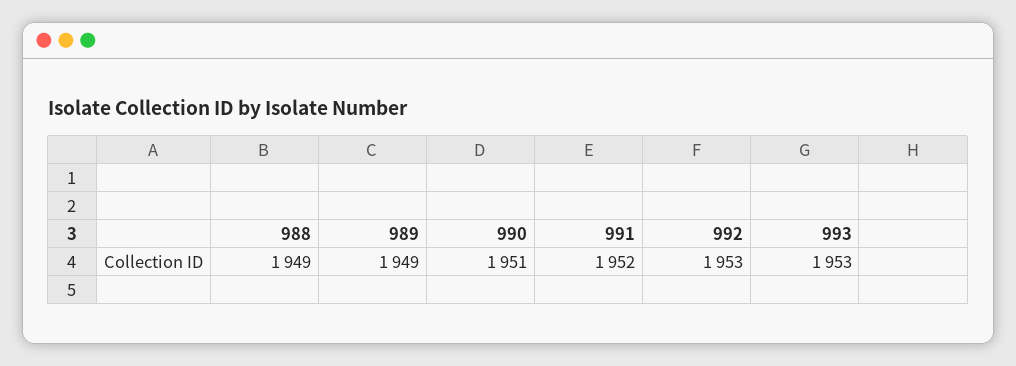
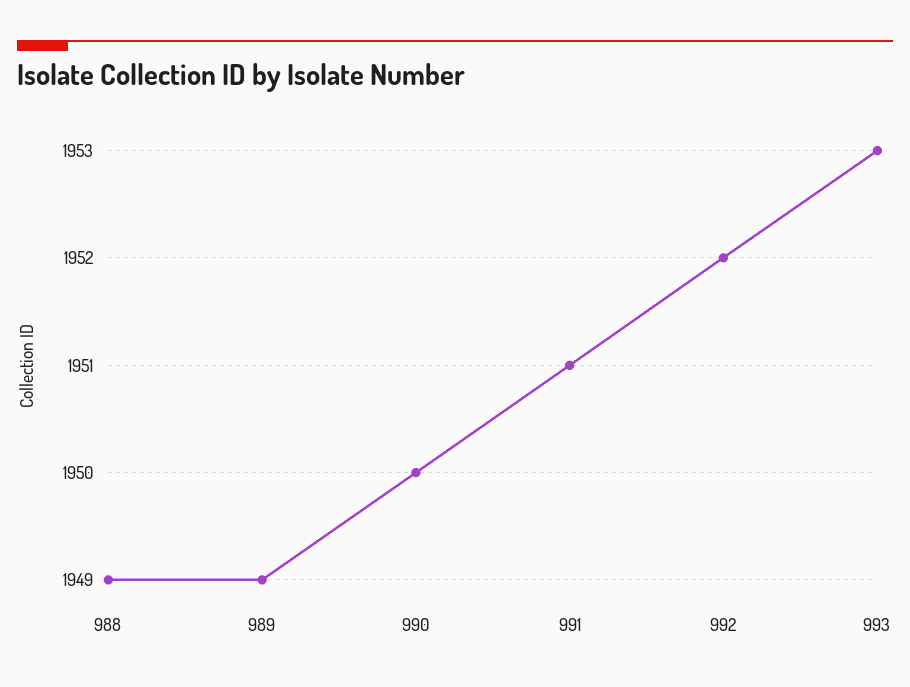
  {
    "988": 1949,
    "989": 1949,
-   "990": 1951,
+   "990": 1950,
-   "991": 1952,
+   "991": 1951,
-   "992": 1953,
+   "992": 1952,
    "993": 1953
  }

